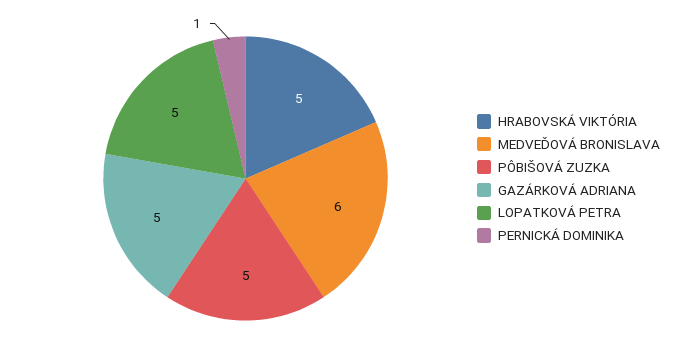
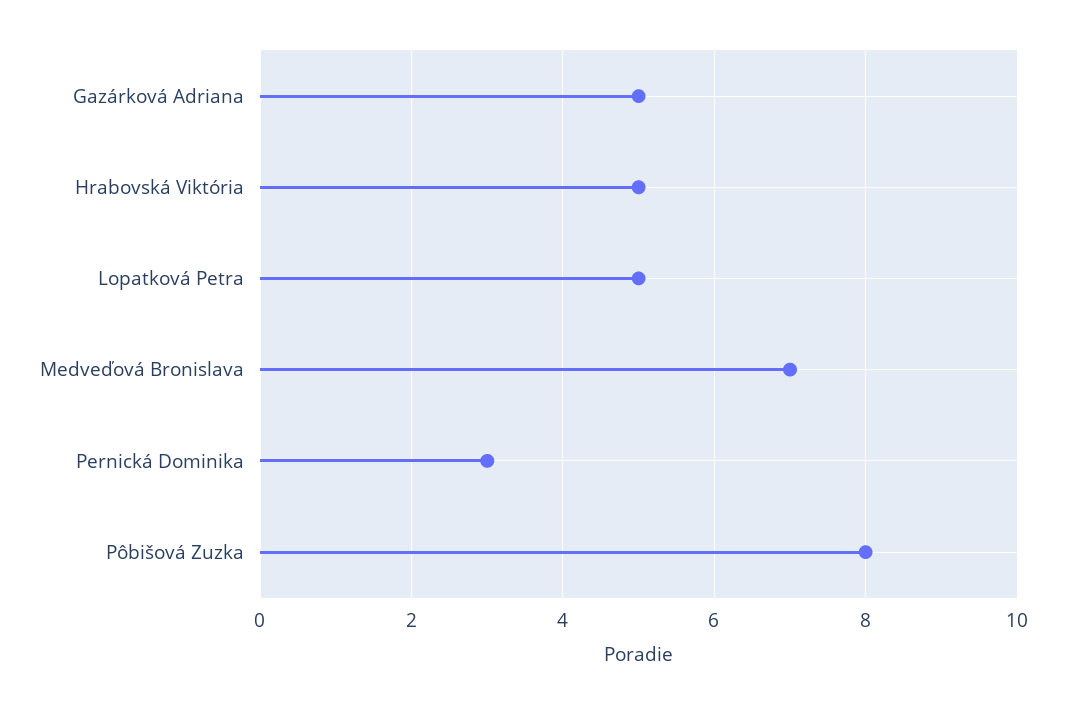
  {
    "HRABOVSKÁ VIKTÓRIA": 5,
-   "MEDVEĎOVÁ BRONISLAVA": 6,
+   "MEDVEĎOVÁ BRONISLAVA": 7,
-   "PÔBIŠOVÁ ZUZKA": 5,
+   "PÔBIŠOVÁ ZUZKA": 8,
    "GAZÁRKOVÁ ADRIANA": 5,
    "LOPATKOVÁ PETRA": 5,
-   "PERNICKÁ DOMINIKA": 1
+   "PERNICKÁ DOMINIKA": 3
  }

